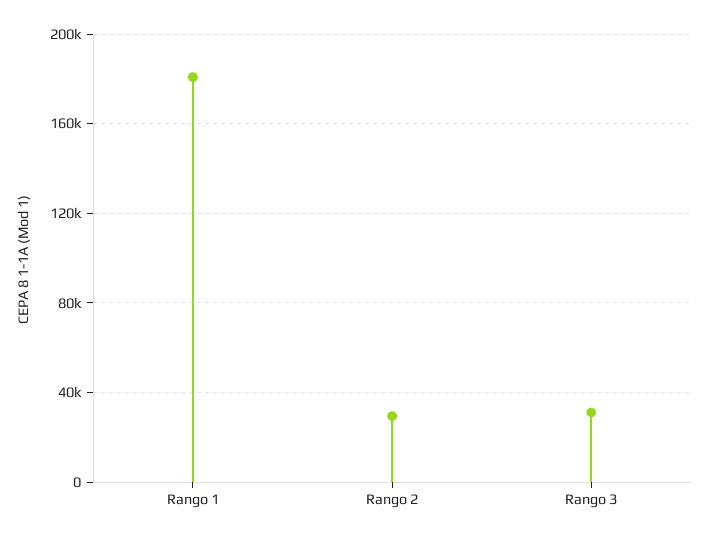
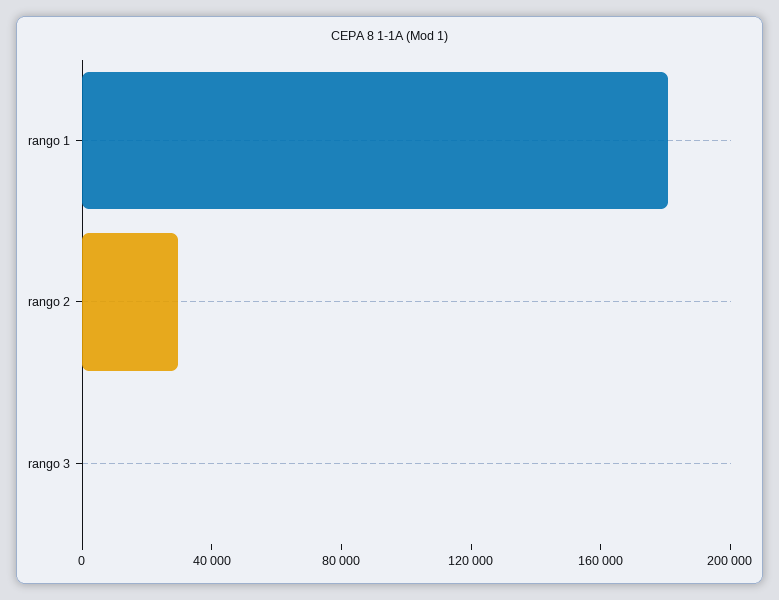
  {
    "Rango 1": 180000,
    "Rango 2": 30000,
-   "Rango 3": 30000
+   "Rango 3": 0
  }

